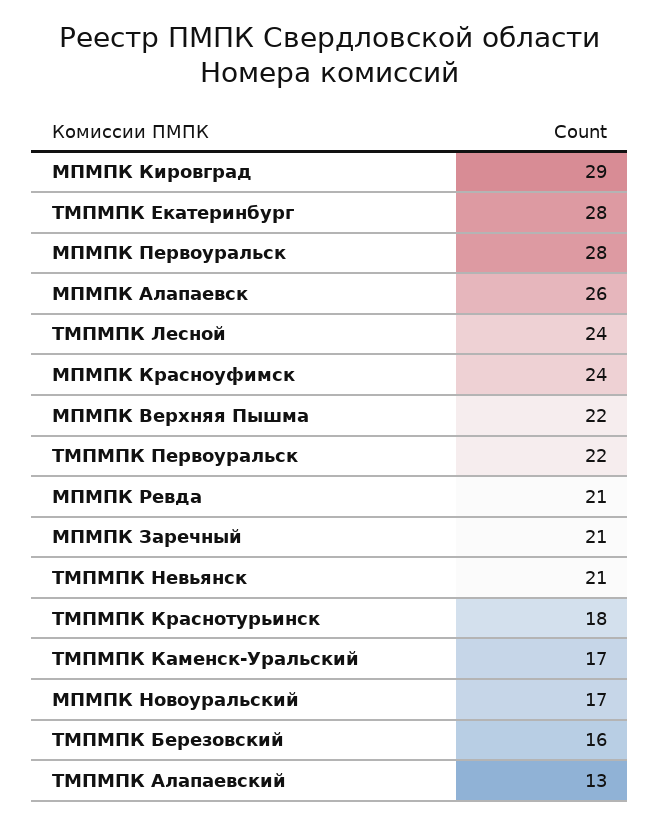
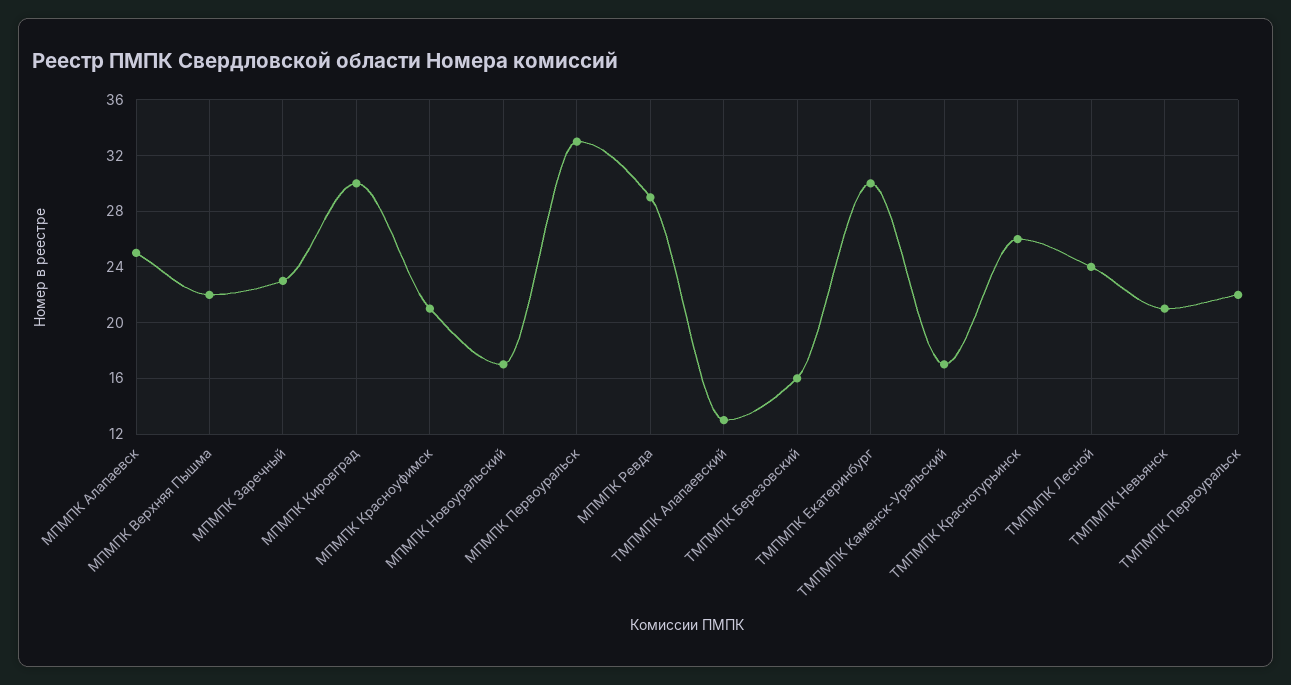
  {
-   "МПМПК Кировград": 29,
+   "МПМПК Кировград": 30,
-   "ТМПМПК Екатеринбург": 28,
+   "ТМПМПК Екатеринбург": 30,
-   "МПМПК Первоуральск": 28,
+   "МПМПК Первоуральск": 33,
-   "МПМПК Алапаевск": 26,
+   "МПМПК Алапаевск": 25,
    "ТМПМПК Лесной": 24,
-   "МПМПК Красноуфимск": 24,
+   "МПМПК Красноуфимск": 21,
    "МПМПК Верхняя Пышма": 22,
    "ТМПМПК Первоуральск": 22,
-   "МПМПК Ревда": 21,
+   "МПМПК Ревда": 29,
-   "МПМПК Заречный": 21,
+   "МПМПК Заречный": 23,
    "ТМПМПК Невьянск": 21,
-   "ТМПМПК Краснотурьинск": 18,
+   "ТМПМПК Краснотурьинск": 26,
    "ТМПМПК Каменск-Уральский": 17,
    "МПМПК Новоуральский": 17,
    "ТМПМПК Березовский": 16,
    "ТМПМПК Алапаевский": 13
  }

